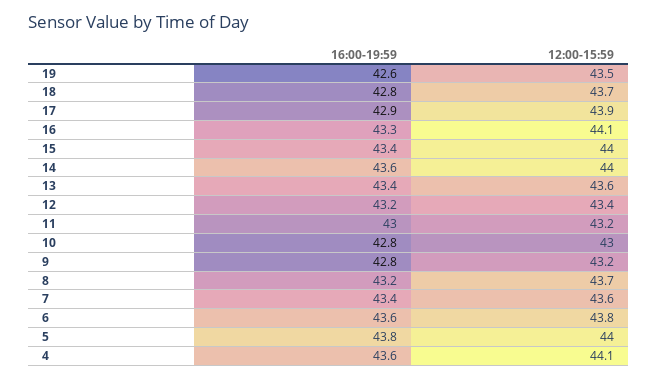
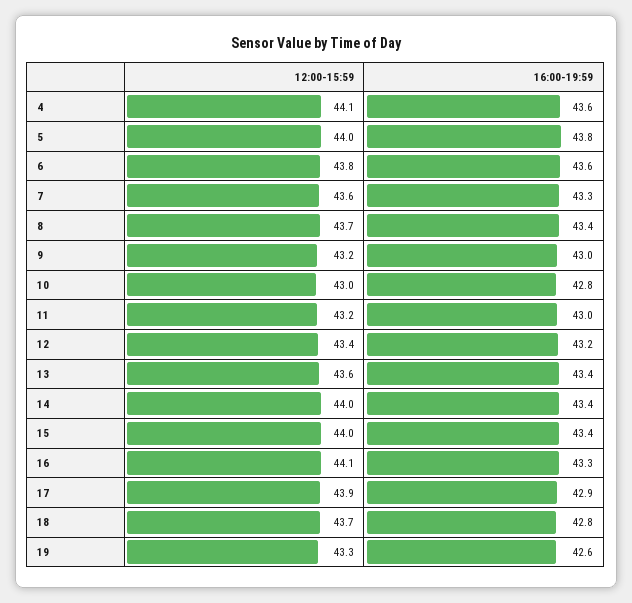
  {
    "16:00-19:59": {
      "19": 42.6,
      "18": 42.8,
      "17": 42.9,
      "16": 43.3,
      "15": 43.4,
-     "14": 43.6,
+     "14": 43.4,
      "13": 43.4,
      "12": 43.2,
      "11": 43,
      "10": 42.8,
-     "9": 42.8,
+     "9": 43,
-     "8": 43.2,
+     "8": 43.4,
-     "7": 43.4,
+     "7": 43.3,
      "6": 43.6,
      "5": 43.8,
      "4": 43.6
    },
    "12:00-15:59": {
-     "19": 43.5,
+     "19": 43.3,
      "18": 43.7,
      "17": 43.9,
      "16": 44.1,
      "15": 44,
      "14": 44,
      "13": 43.6,
      "12": 43.4,
      "11": 43.2,
      "10": 43,
      "9": 43.2,
      "8": 43.7,
      "7": 43.6,
      "6": 43.8,
      "5": 44,
      "4": 44.1
    }
  }

